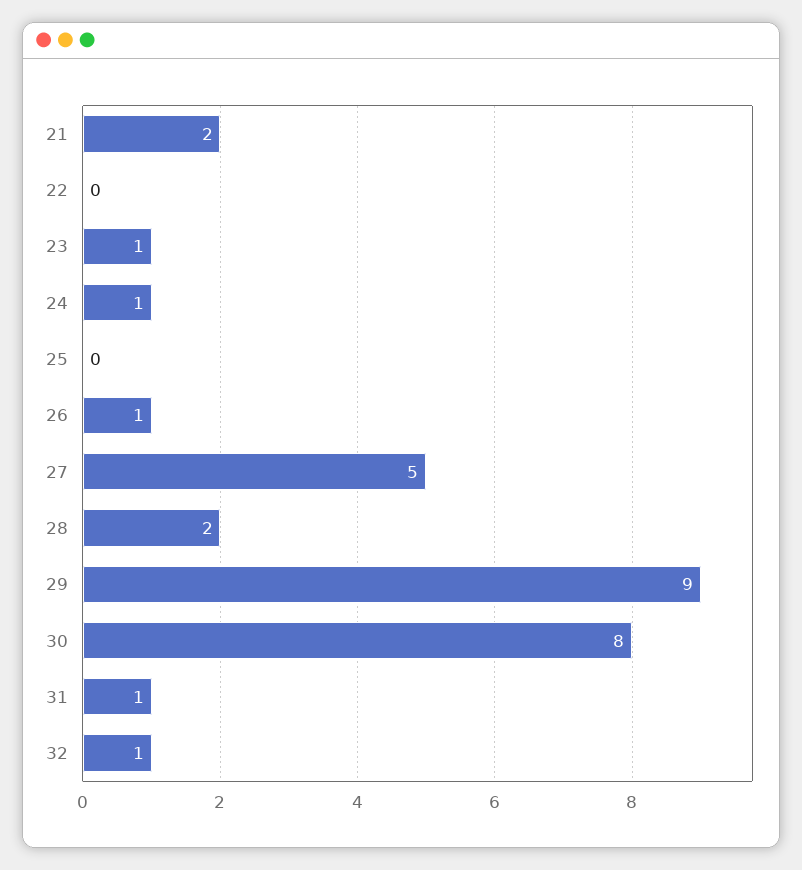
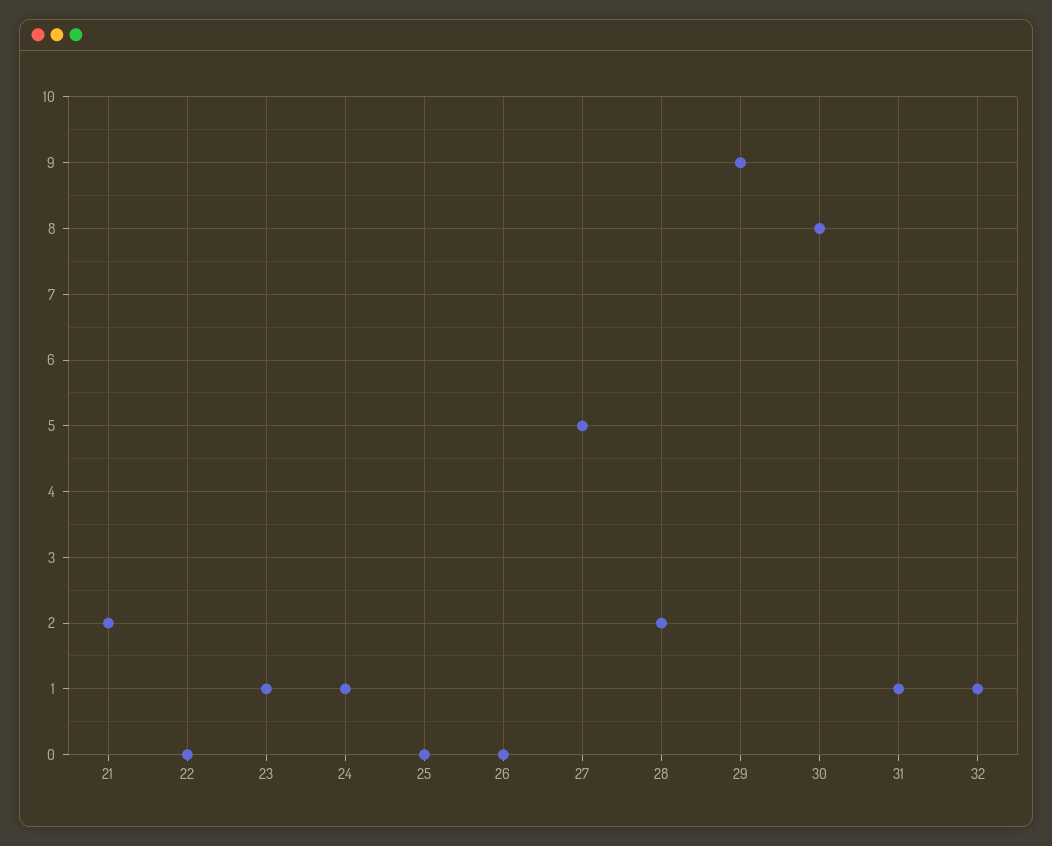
  {
    "21": 2,
    "22": 0,
    "23": 1,
    "24": 1,
    "25": 0,
-   "26": 1,
+   "26": 0,
    "27": 5,
    "28": 2,
    "29": 9,
    "30": 8,
    "31": 1,
    "32": 1
  }

